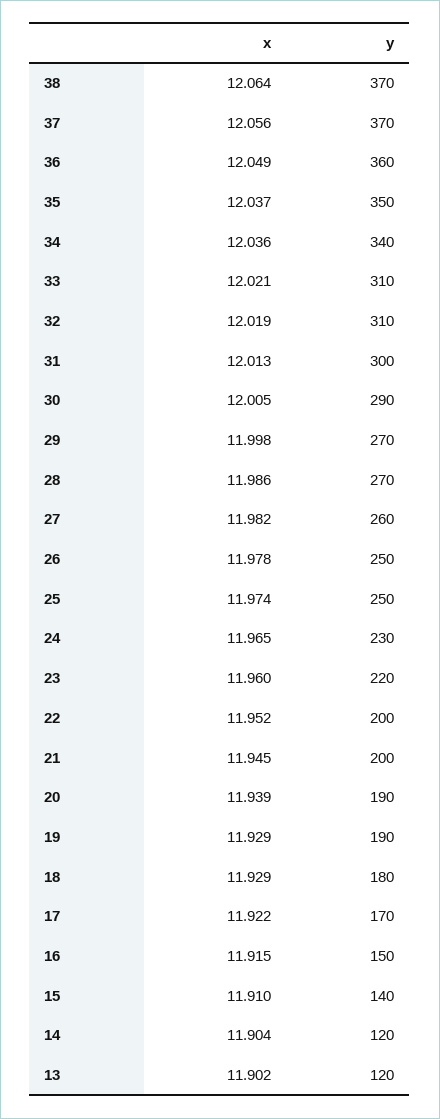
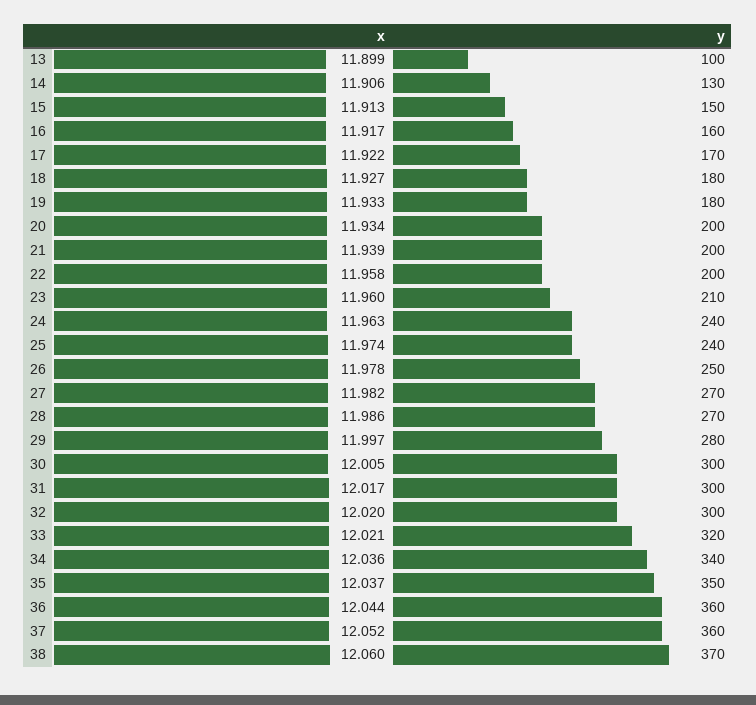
  {
    "x": {
-     "38": 12.064,
+     "38": 12.06,
-     "37": 12.056,
+     "37": 12.052,
-     "36": 12.049,
+     "36": 12.044,
      "35": 12.037,
      "34": 12.036,
      "33": 12.021,
-     "32": 12.019,
+     "32": 12.02,
-     "31": 12.013,
+     "31": 12.017,
      "30": 12.005,
-     "29": 11.998,
+     "29": 11.997,
      "28": 11.986,
      "27": 11.982,
      "26": 11.978,
      "25": 11.974,
-     "24": 11.965,
+     "24": 11.963,
      "23": 11.96,
-     "22": 11.952,
+     "22": 11.958,
-     "21": 11.945,
+     "21": 11.939,
-     "20": 11.939,
+     "20": 11.934,
-     "19": 11.929,
+     "19": 11.933,
-     "18": 11.929,
+     "18": 11.927,
      "17": 11.922,
-     "16": 11.915,
+     "16": 11.917,
-     "15": 11.91,
+     "15": 11.913,
-     "14": 11.904,
+     "14": 11.906,
-     "13": 11.902
+     "13": 11.899
    },
    "y": {
      "38": 370,
-     "37": 370,
+     "37": 360,
      "36": 360,
      "35": 350,
      "34": 340,
-     "33": 310,
+     "33": 320,
-     "32": 310,
+     "32": 300,
      "31": 300,
-     "30": 290,
+     "30": 300,
-     "29": 270,
+     "29": 280,
      "28": 270,
-     "27": 260,
+     "27": 270,
      "26": 250,
-     "25": 250,
+     "25": 240,
-     "24": 230,
+     "24": 240,
-     "23": 220,
+     "23": 210,
      "22": 200,
      "21": 200,
-     "20": 190,
+     "20": 200,
-     "19": 190,
+     "19": 180,
      "18": 180,
      "17": 170,
-     "16": 150,
+     "16": 160,
-     "15": 140,
+     "15": 150,
-     "14": 120,
+     "14": 130,
-     "13": 120
+     "13": 100
    }
  }

